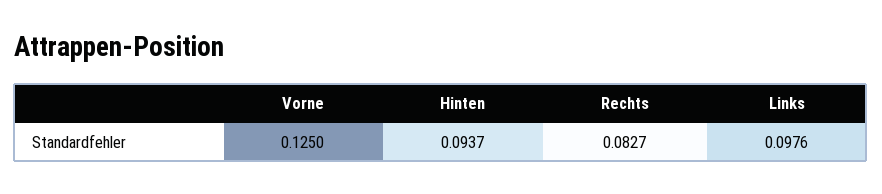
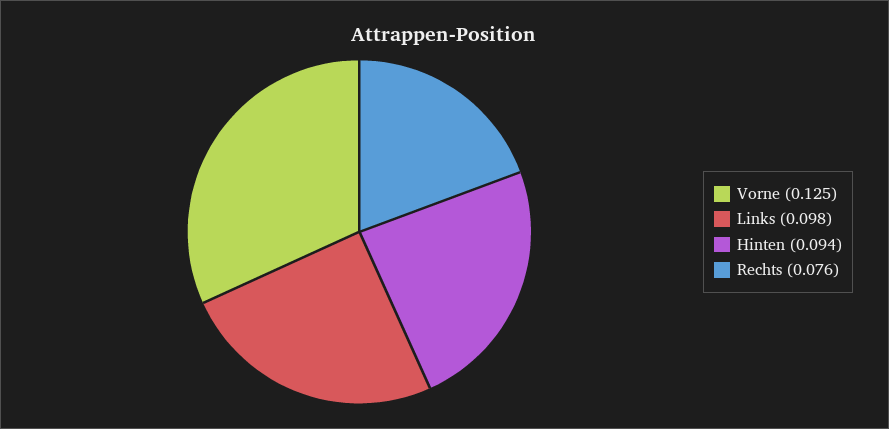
  {
    "Vorne": 0.125,
    "Hinten": 0.0937,
-   "Rechts": 0.0827,
+   "Rechts": 0.076,
    "Links": 0.0976
  }

